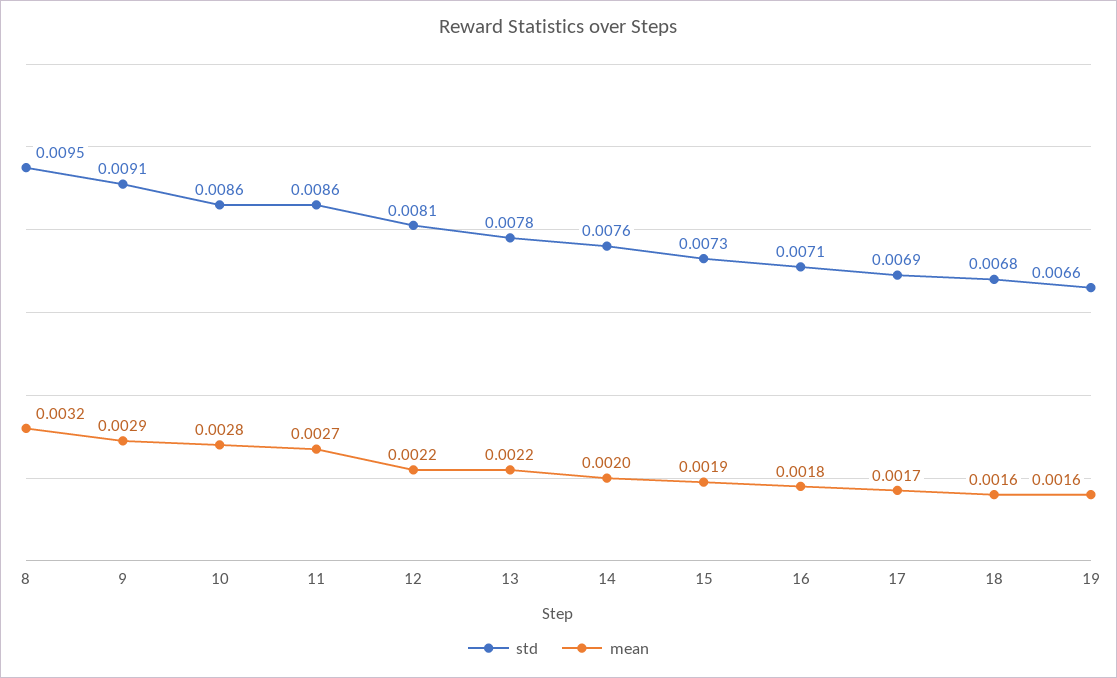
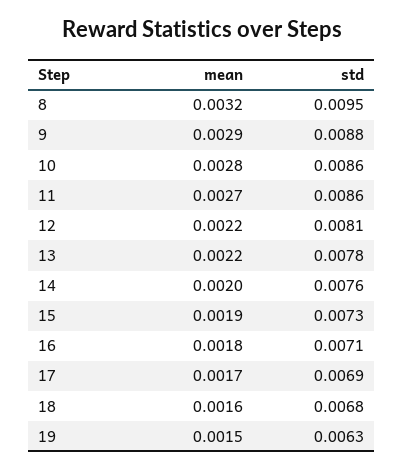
  {
    "std": {
      "8": 0.0095,
-     "9": 0.0091,
+     "9": 0.0088,
      "10": 0.0086,
      "11": 0.0086,
      "12": 0.0081,
      "13": 0.0078,
      "14": 0.0076,
      "15": 0.0073,
      "16": 0.0071,
      "17": 0.0069,
      "18": 0.0068,
-     "19": 0.0066
+     "19": 0.0063
    },
    "mean": {
      "8": 0.0032,
      "9": 0.0029,
      "10": 0.0028,
      "11": 0.0027,
      "12": 0.0022,
      "13": 0.0022,
      "14": 0.002,
      "15": 0.0019,
      "16": 0.0018,
      "17": 0.0017,
      "18": 0.0016,
-     "19": 0.0016
+     "19": 0.0015
    }
  }

